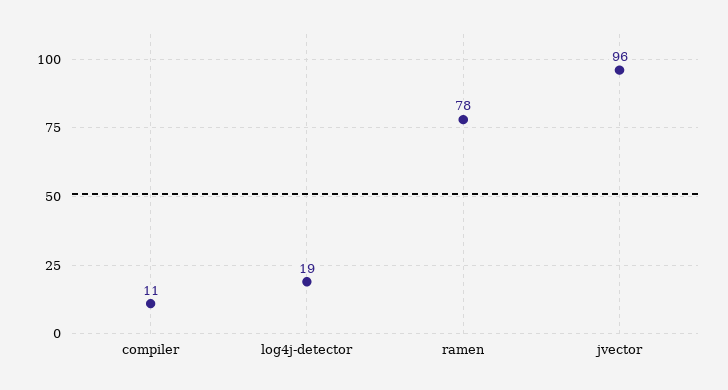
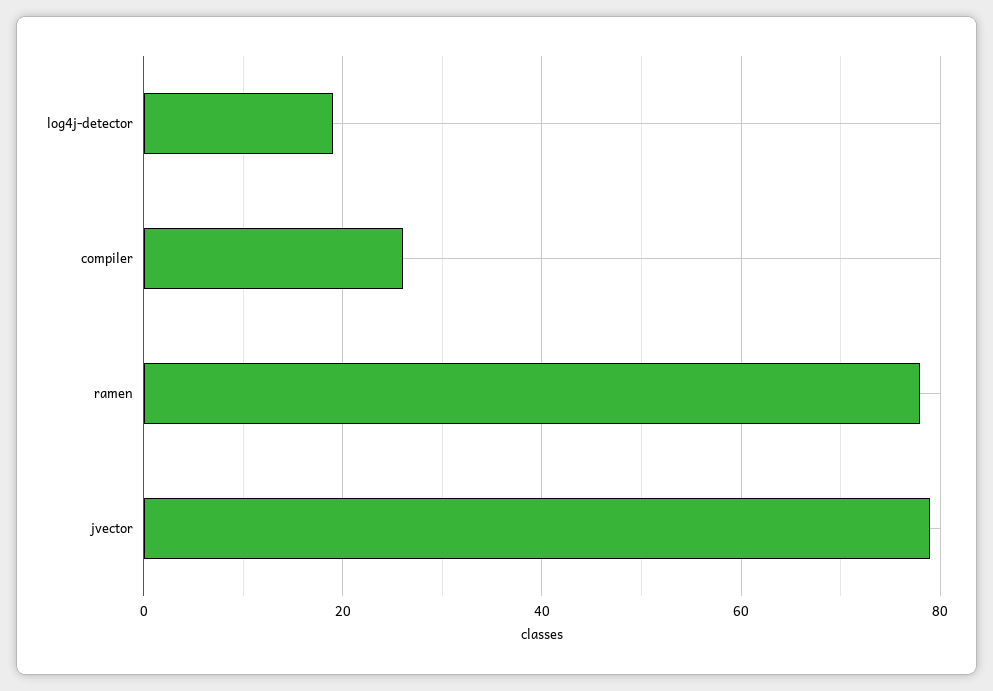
  {
-   "compiler": 11,
+   "compiler": 25,
    "log4j-detector": 19,
    "ramen": 78,
-   "jvector": 96
+   "jvector": 80
  }

